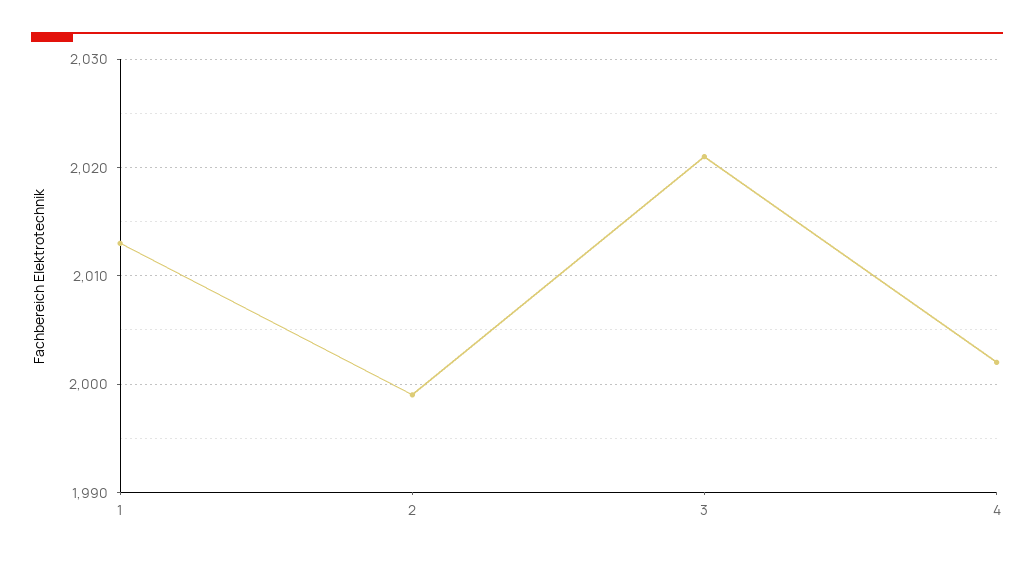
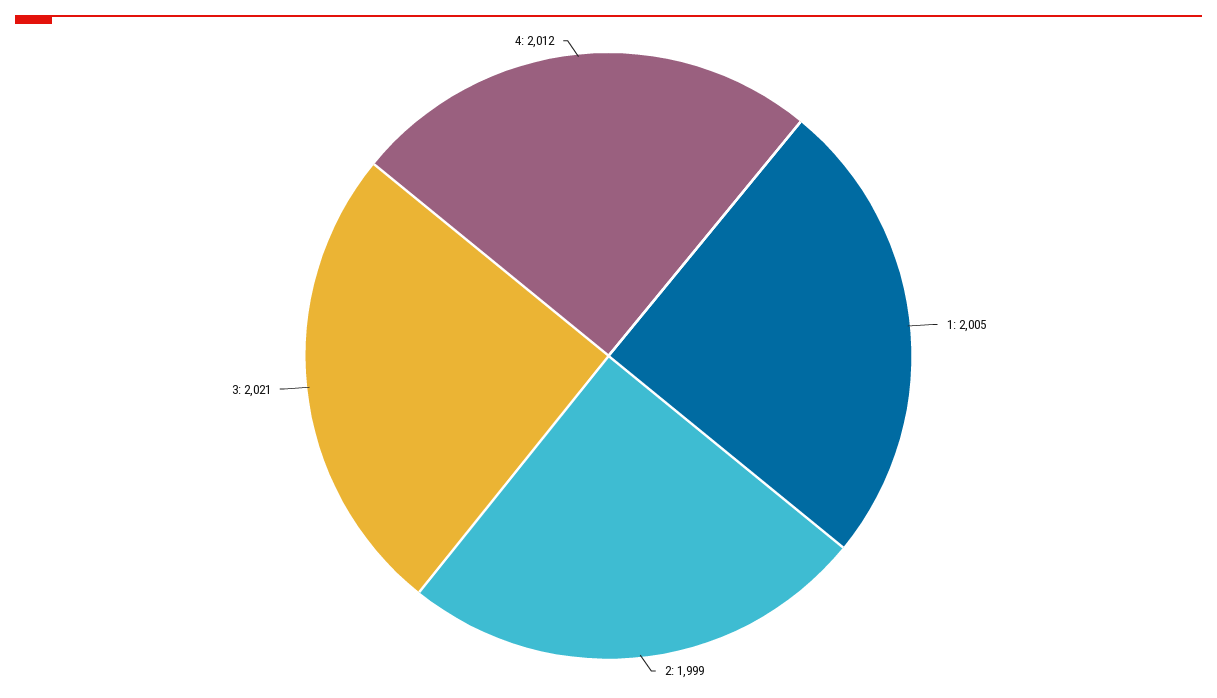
  {
-   "1": 2013,
+   "1": 2005,
    "2": 1999,
    "3": 2021,
-   "4": 2002
+   "4": 2012
  }

